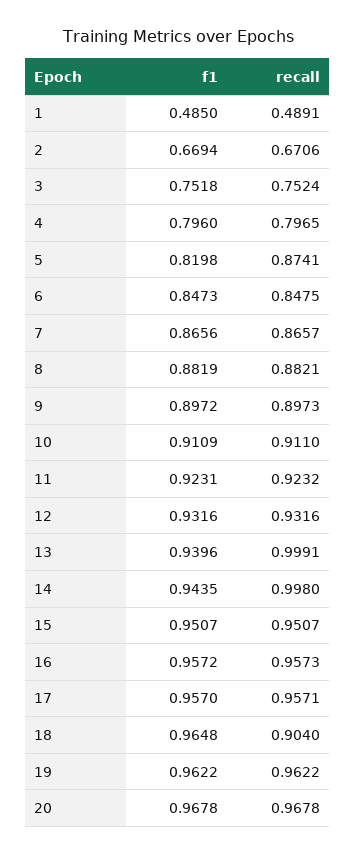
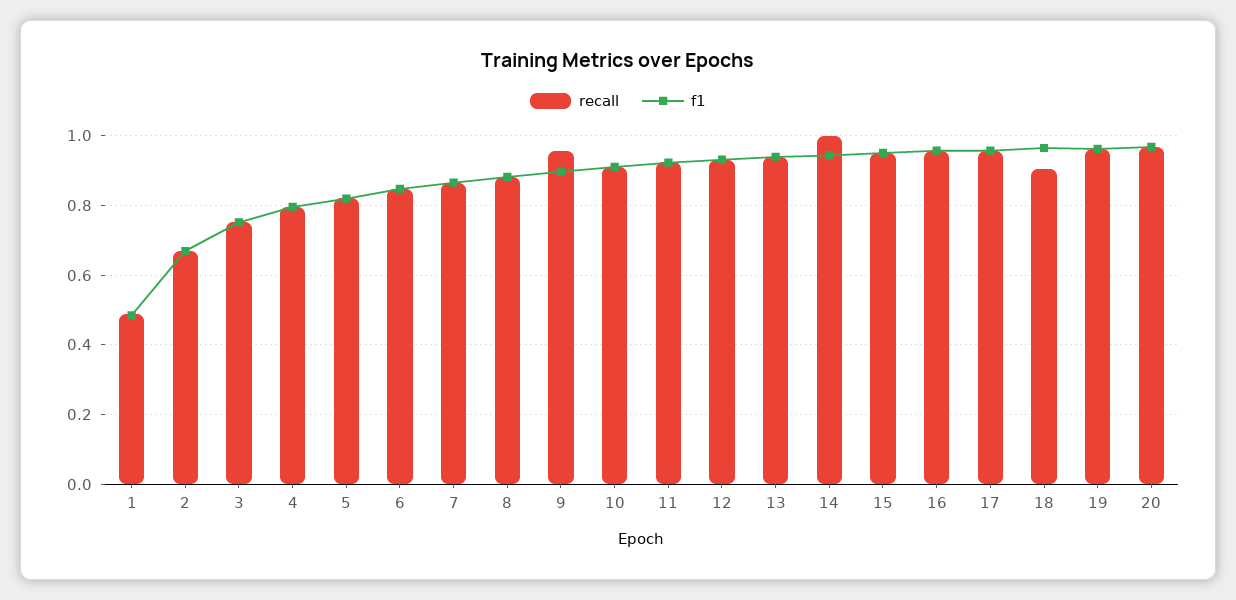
  {
    "f1": {
      "1": 0.485,
      "2": 0.6694,
      "3": 0.7518,
      "4": 0.796,
      "5": 0.8198,
      "6": 0.8473,
      "7": 0.8656,
      "8": 0.8819,
      "9": 0.8972,
      "10": 0.9109,
      "11": 0.9231,
      "12": 0.9316,
      "13": 0.9396,
      "14": 0.9435,
      "15": 0.9507,
      "16": 0.9572,
      "17": 0.957,
      "18": 0.9648,
      "19": 0.9622,
      "20": 0.9678
    },
    "recall": {
      "1": 0.4891,
      "2": 0.6706,
      "3": 0.7524,
      "4": 0.7965,
-     "5": 0.8741,
+     "5": 0.82,
      "6": 0.8475,
      "7": 0.8657,
      "8": 0.8821,
-     "9": 0.8973,
+     "9": 0.96,
      "10": 0.911,
      "11": 0.9232,
      "12": 0.9316,
-     "13": 0.9991,
+     "13": 0.94,
      "14": 0.998,
      "15": 0.9507,
      "16": 0.9573,
      "17": 0.9571,
      "18": 0.904,
      "19": 0.9622,
      "20": 0.9678
    }
  }

